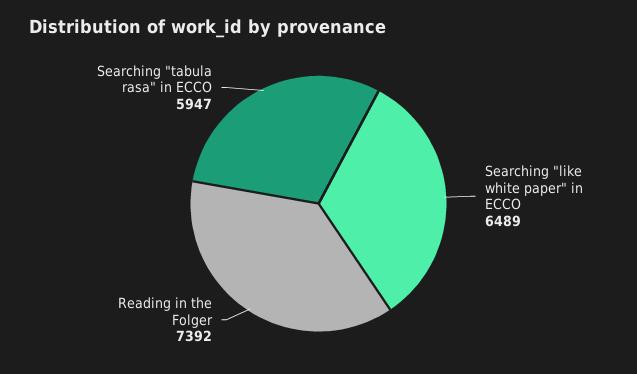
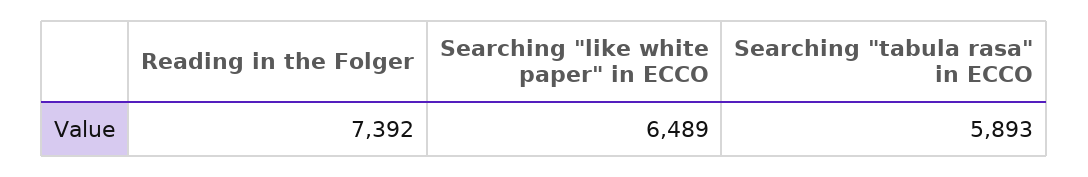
  {
    "Searching \"like white paper\" in ECCO": 6489,
    "Reading in the Folger": 7392,
-   "Searching \"tabula rasa\" in ECCO": 5947
+   "Searching \"tabula rasa\" in ECCO": 5893
  }

